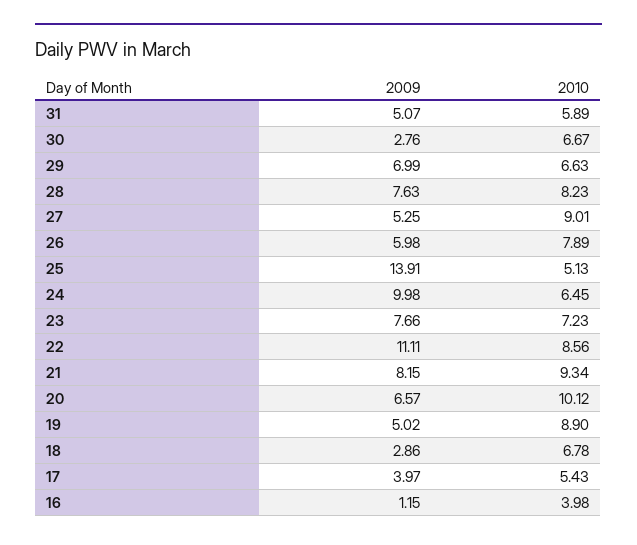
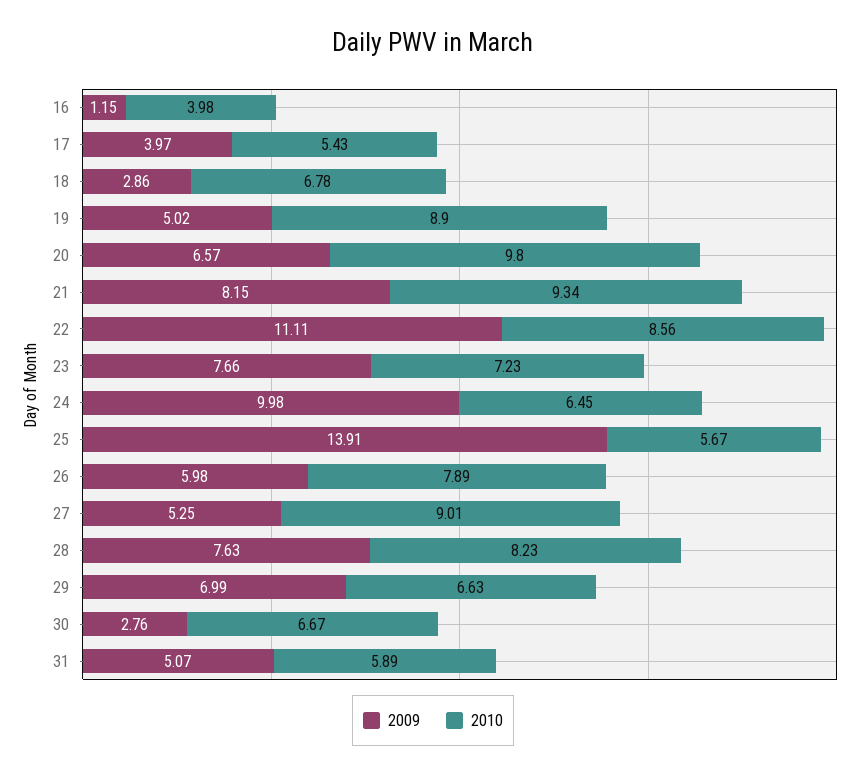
  {
    "2009": {
      "31": 5.07,
      "30": 2.76,
      "29": 6.99,
      "28": 7.63,
      "27": 5.25,
      "26": 5.98,
      "25": 13.91,
      "24": 9.98,
      "23": 7.66,
      "22": 11.11,
      "21": 8.15,
      "20": 6.57,
      "19": 5.02,
      "18": 2.86,
      "17": 3.97,
      "16": 1.15
    },
    "2010": {
      "31": 5.89,
      "30": 6.67,
      "29": 6.63,
      "28": 8.23,
      "27": 9.01,
      "26": 7.89,
-     "25": 5.13,
+     "25": 5.67,
      "24": 6.45,
      "23": 7.23,
      "22": 8.56,
      "21": 9.34,
-     "20": 10.12,
+     "20": 9.8,
      "19": 8.9,
      "18": 6.78,
      "17": 5.43,
      "16": 3.98
    }
  }

